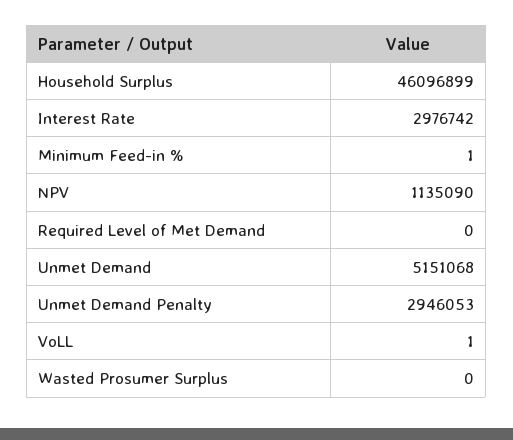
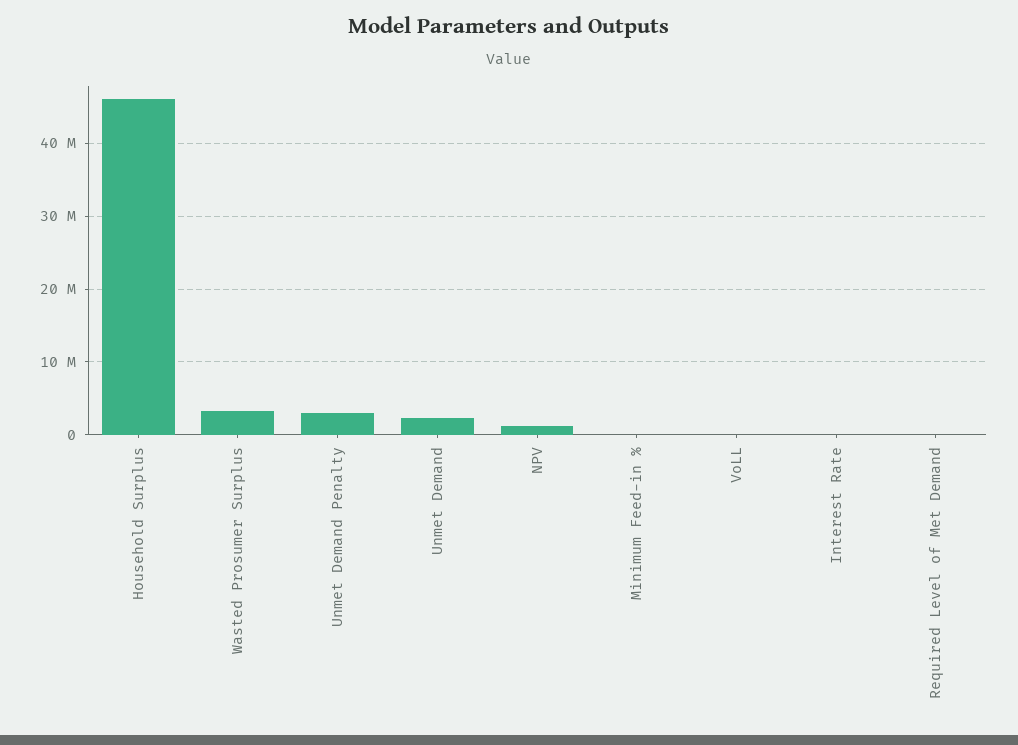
  {
    "Household Surplus": 46096899,
-   "Interest Rate": 2976742,
+   "Interest Rate": 0,
    "Minimum Feed-in %": 1,
    "NPV": 1135090,
    "Required Level of Met Demand": 0,
-   "Unmet Demand": 5151068,
+   "Unmet Demand": 2000000,
    "Unmet Demand Penalty": 2946053,
    "VoLL": 1,
-   "Wasted Prosumer Surplus": 0
+   "Wasted Prosumer Surplus": 3000000
  }

